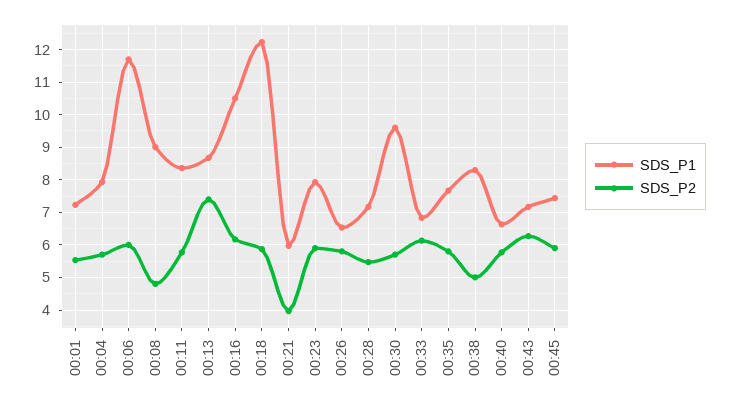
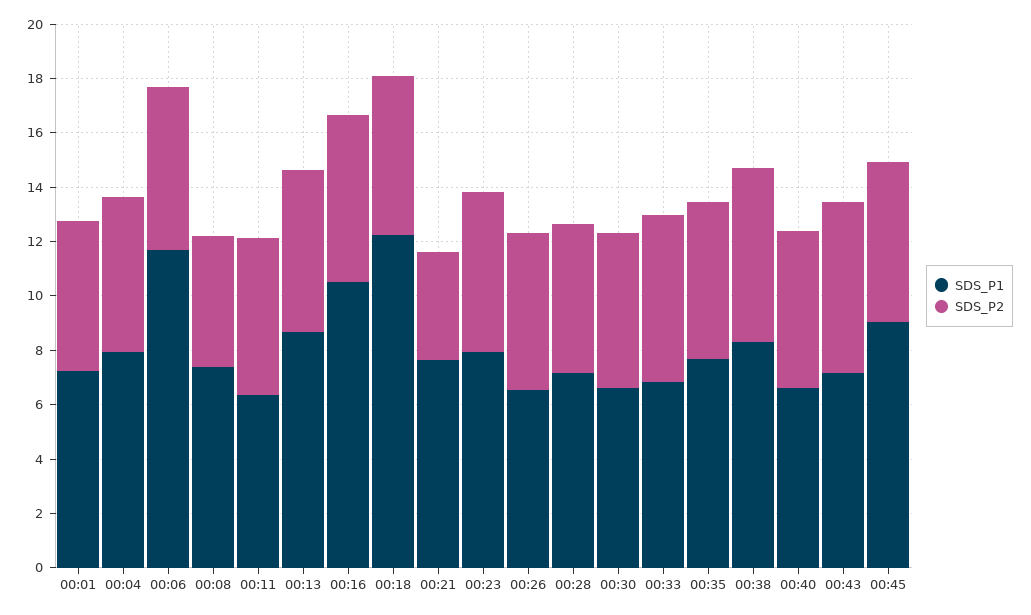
  {
    "SDS_P1": {
      "00:01": 7.2,
      "00:04": 8,
      "00:06": 11.8,
-     "00:08": 9,
+     "00:08": 7.5,
-     "00:11": 8.4,
+     "00:11": 6.5,
      "00:13": 8.6,
      "00:16": 10.6,
      "00:18": 12.2,
-     "00:21": 6,
+     "00:21": 7.5,
      "00:23": 8,
      "00:26": 6.6,
      "00:28": 7.2,
-     "00:30": 9.6,
+     "00:30": 6.5,
      "00:33": 6.8,
      "00:35": 7.6,
      "00:38": 8.4,
      "00:40": 6.6,
      "00:43": 7.2,
-     "00:45": 7.4
+     "00:45": 9
    },
    "SDS_P2": {
      "00:01": 5.6,
      "00:04": 5.8,
      "00:06": 6,
      "00:08": 4.8,
      "00:11": 5.8,
-     "00:13": 7.4,
+     "00:13": 6,
      "00:16": 6.2,
      "00:18": 5.8,
      "00:21": 4,
      "00:23": 6,
      "00:26": 5.8,
      "00:28": 5.4,
      "00:30": 5.8,
      "00:33": 6.2,
      "00:35": 5.8,
-     "00:38": 5,
+     "00:38": 6.5,
      "00:40": 5.8,
      "00:43": 6.2,
      "00:45": 6
    }
  }

